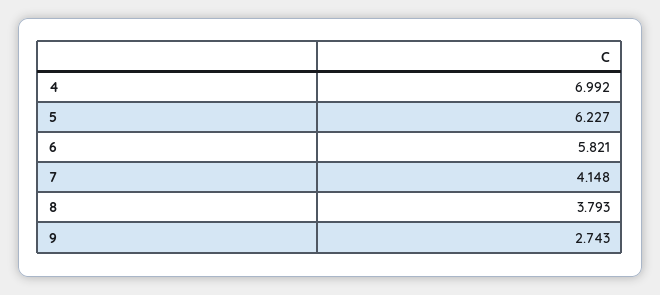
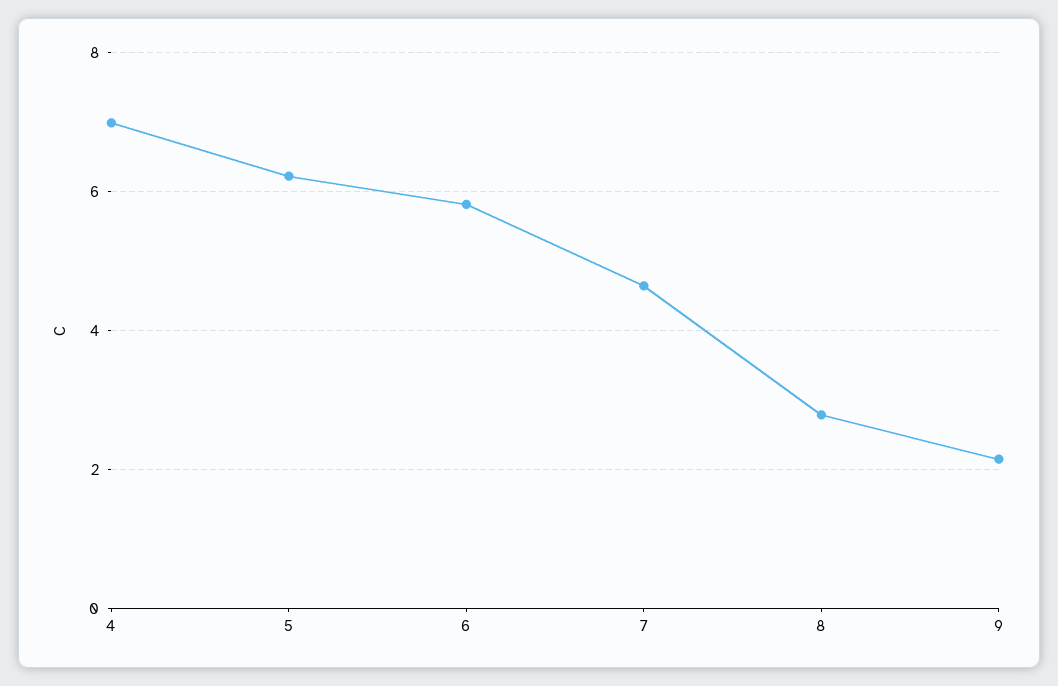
  {
    "4": 6.992,
    "5": 6.227,
    "6": 5.821,
-   "7": 4.148,
+   "7": 4.6,
-   "8": 3.793,
+   "8": 2.8,
-   "9": 2.743
+   "9": 2.2
  }

